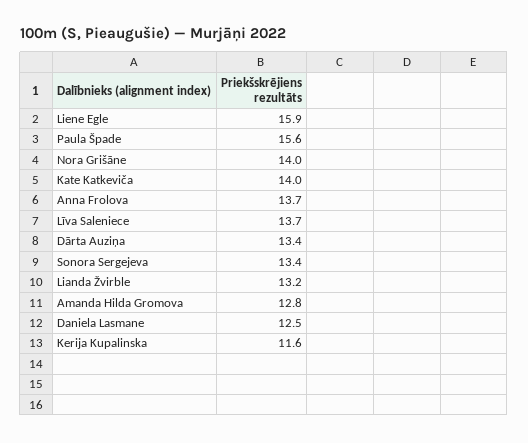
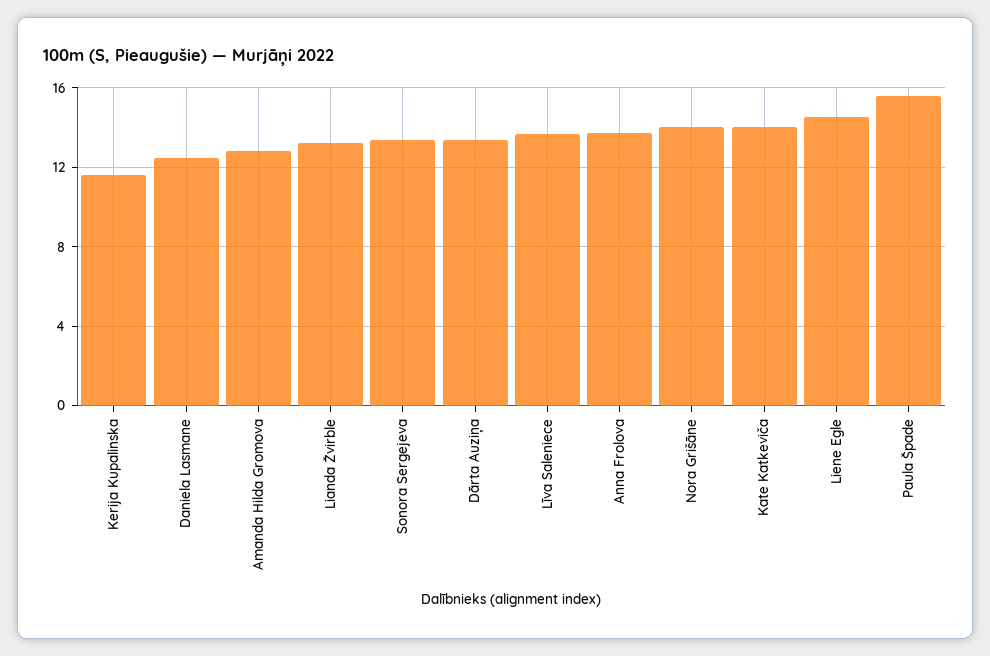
  {
-   "Liene Egle": 15.9,
+   "Liene Egle": 14.5,
    "Paula Špade": 15.6,
    "Nora Grišāne": 14,
    "Kate Katkeviča": 14,
    "Anna Frolova": 13.7,
    "Līva Saleniece": 13.7,
    "Dārta Auziņa": 13.4,
    "Sonora Sergejeva": 13.4,
    "Lianda Žvirble": 13.2,
    "Amanda Hilda Gromova": 12.8,
    "Daniela Lasmane": 12.5,
    "Kerija Kupalinska": 11.6
  }

